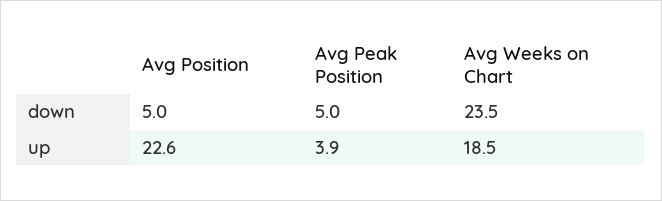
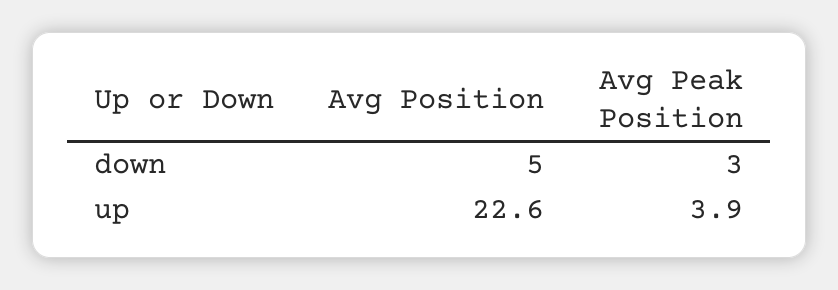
  {
    "Avg Position": {
      "down": 5,
      "up": 22.6
    },
    "Avg Peak Position": {
-     "down": 5,
+     "down": 3,
      "up": 3.9
-   },
+   }
-   "Avg Weeks on Chart": {
-     "down": 23.5,
-     "up": 18.5
-   }
  }

